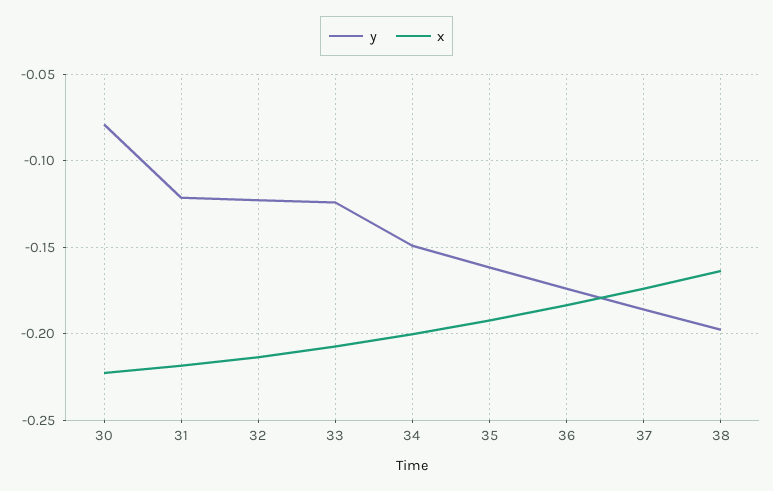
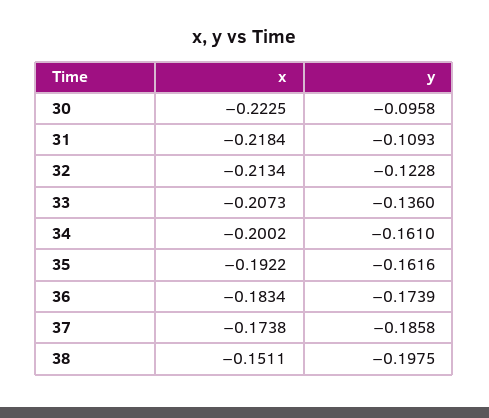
  {
    "y": {
-     "30": -0.08,
+     "30": -0.0958,
-     "31": -0.12,
+     "31": -0.1093,
      "32": -0.1228,
-     "33": -0.125,
+     "33": -0.136,
-     "34": -0.15,
+     "34": -0.161,
      "35": -0.1616,
      "36": -0.1739,
      "37": -0.1858,
      "38": -0.1975
    },
    "x": {
      "30": -0.2225,
      "31": -0.2184,
      "32": -0.2134,
      "33": -0.2073,
      "34": -0.2002,
      "35": -0.1922,
      "36": -0.1834,
      "37": -0.1738,
-     "38": -0.165
+     "38": -0.1511
    }
  }

